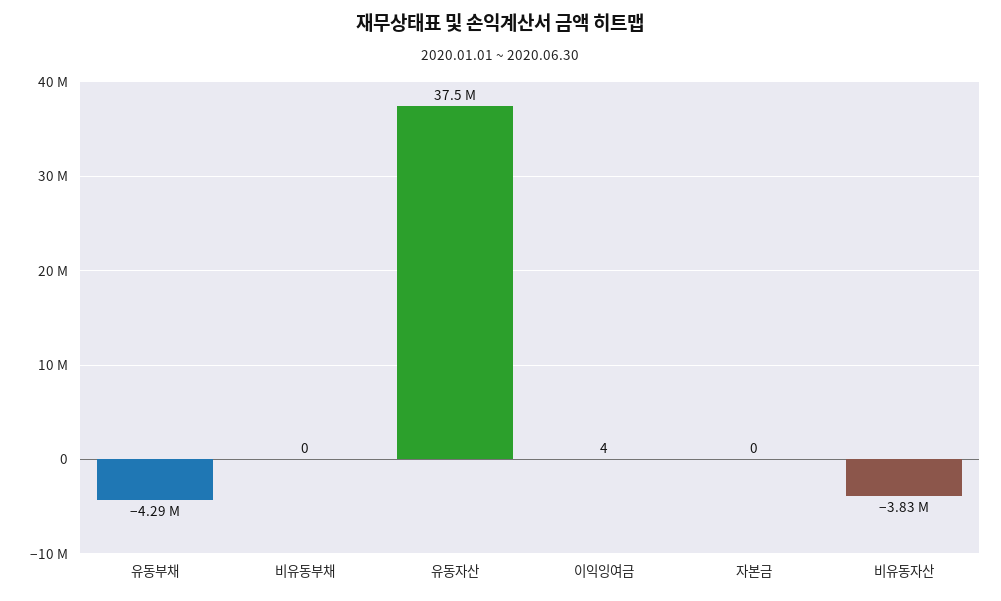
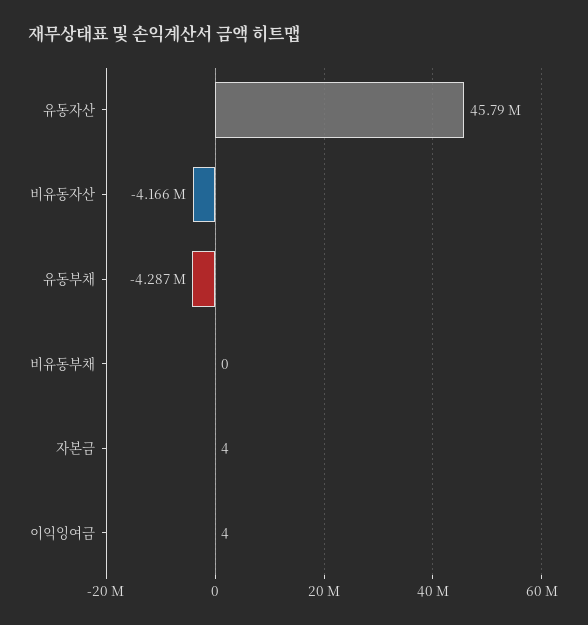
  {
    "유동부채": -4287000,
    "비유동부채": 0,
-   "유동자산": 37500000,
+   "유동자산": 45790000,
    "이익잉여금": 4,
-   "자본금": 0,
+   "자본금": 4,
-   "비유동자산": -3830000
+   "비유동자산": -4166000
  }

